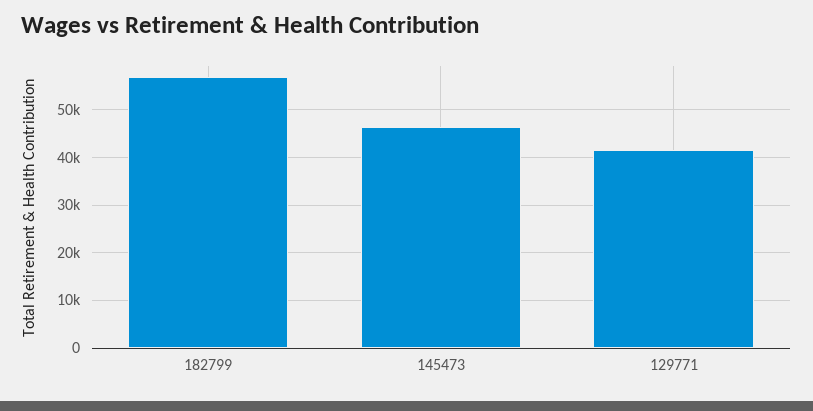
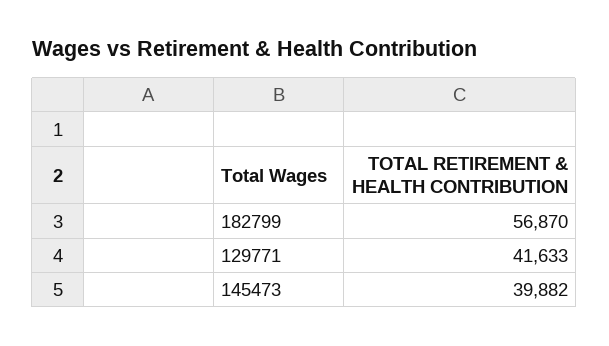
  {
    "182799": 56870,
-   "145473": 46000,
+   "145473": 39882,
    "129771": 41633
  }

